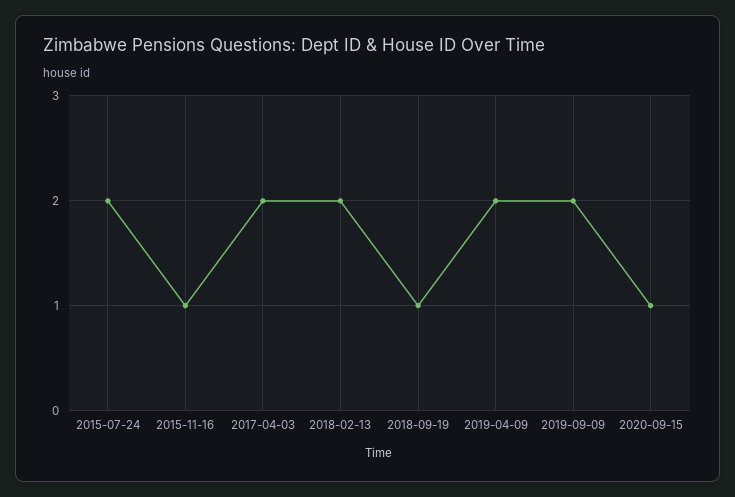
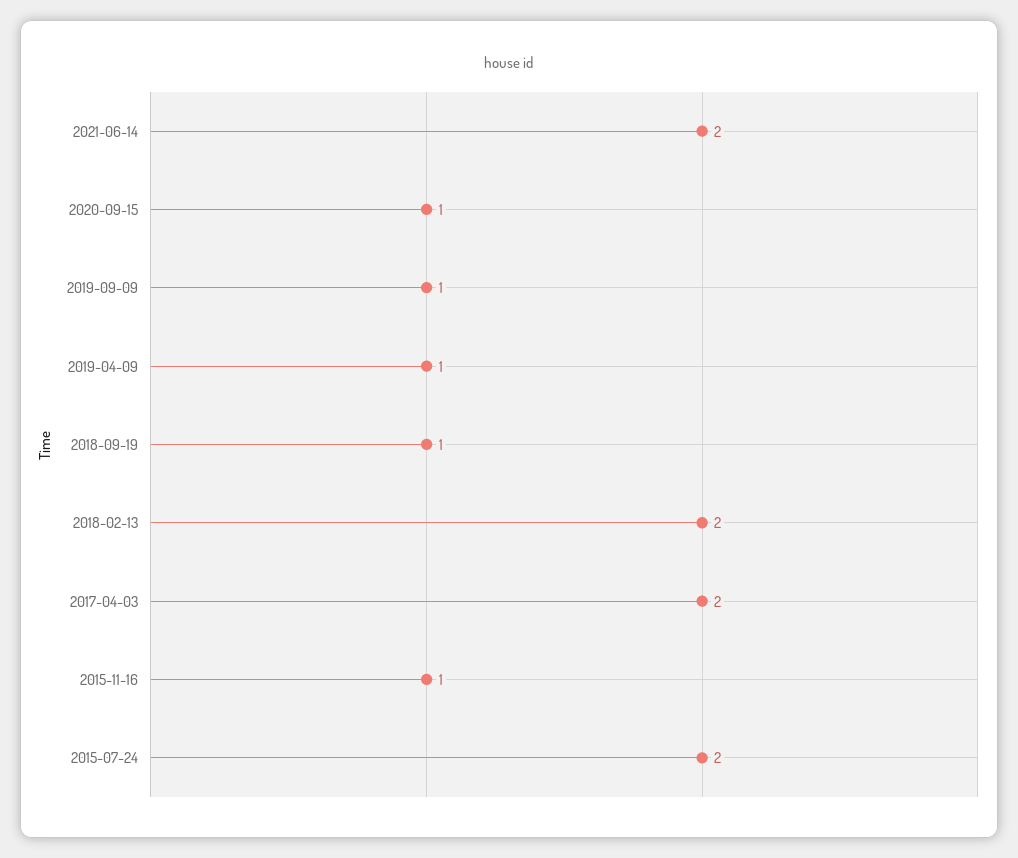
  {
    "2015-07-24": 2,
    "2015-11-16": 1,
    "2017-04-03": 2,
    "2018-02-13": 2,
    "2018-09-19": 1,
-   "2019-04-09": 2,
+   "2019-04-09": 1,
-   "2019-09-09": 2,
+   "2019-09-09": 1,
-   "2020-09-15": 1
+   "2020-09-15": 1,
+   "2021-06-14": 2
  }

